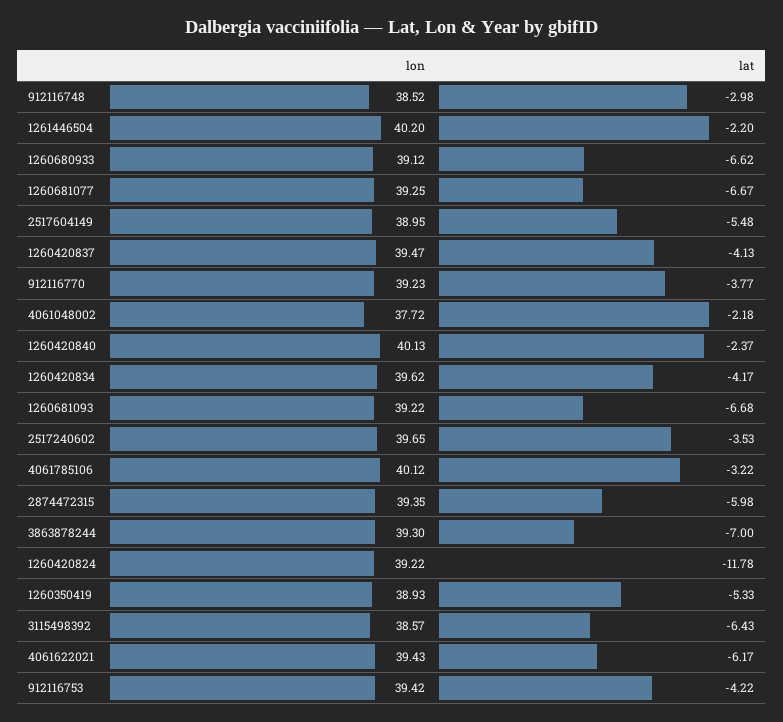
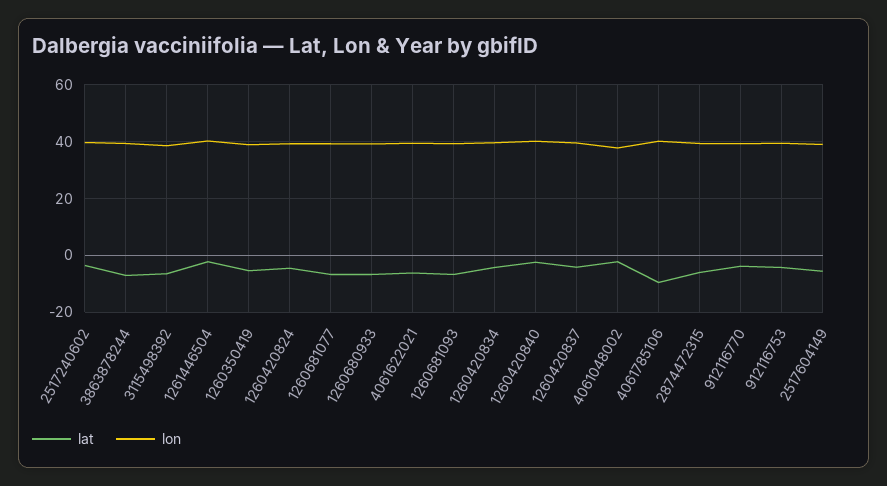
  {
    "lon": {
-     "912116748": 38.52,
      "1261446504": 40.2,
      "1260680933": 39.12,
      "1260681077": 39.25,
      "2517604149": 38.95,
      "1260420837": 39.47,
      "912116770": 39.23,
      "4061048002": 37.72,
      "1260420840": 40.13,
      "1260420834": 39.62,
      "1260681093": 39.22,
      "2517240602": 39.65,
      "4061785106": 40.12,
      "2874472315": 39.35,
      "3863878244": 39.3,
      "1260420824": 39.22,
      "1260350419": 38.93,
      "3115498392": 38.57,
      "4061622021": 39.43,
      "912116753": 39.42
    },
    "lat": {
-     "912116748": -2.98,
      "1261446504": -2.2,
      "1260680933": -6.62,
      "1260681077": -6.67,
      "2517604149": -5.48,
      "1260420837": -4.13,
      "912116770": -3.77,
      "4061048002": -2.18,
      "1260420840": -2.37,
      "1260420834": -4.17,
      "1260681093": -6.68,
      "2517240602": -3.53,
-     "4061785106": -3.22,
+     "4061785106": -10,
      "2874472315": -5.98,
      "3863878244": -7,
-     "1260420824": -11.78,
+     "1260420824": -5,
      "1260350419": -5.33,
      "3115498392": -6.43,
      "4061622021": -6.17,
      "912116753": -4.22
    }
  }

